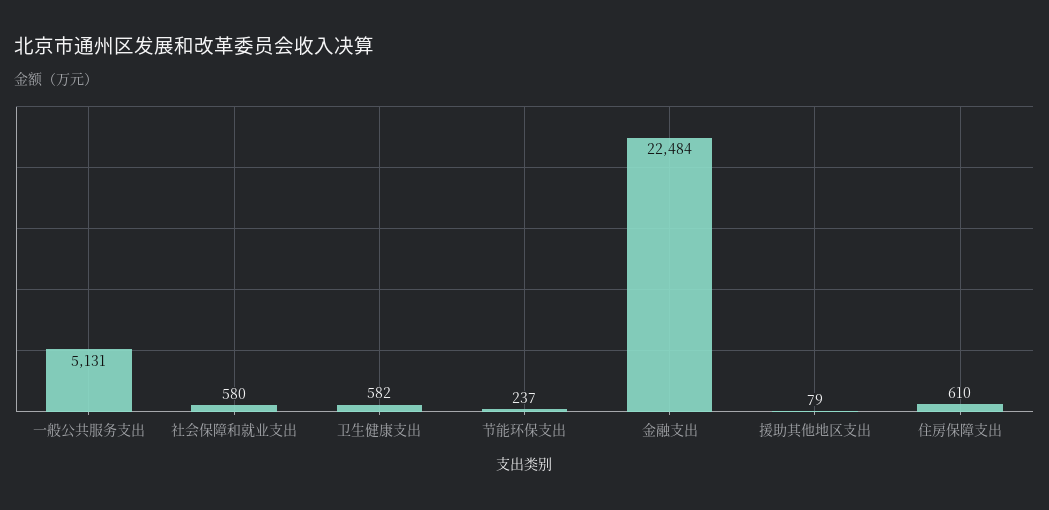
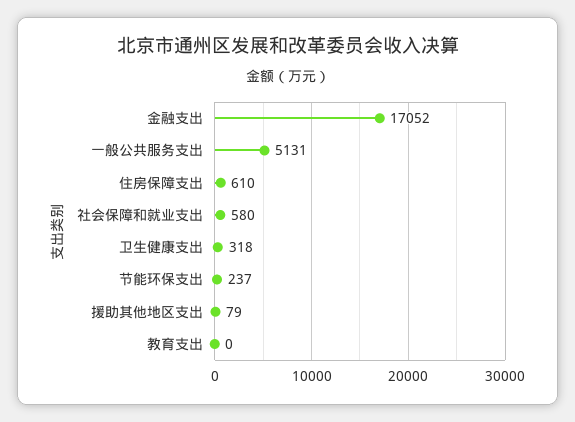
  {
    "一般公共服务支出": 5131,
    "社会保障和就业支出": 580,
-   "卫生健康支出": 582,
+   "卫生健康支出": 318,
    "节能环保支出": 237,
-   "金融支出": 22484,
+   "金融支出": 17052,
    "援助其他地区支出": 79,
-   "住房保障支出": 610
+   "住房保障支出": 610,
+   "教育支出": 0
  }

